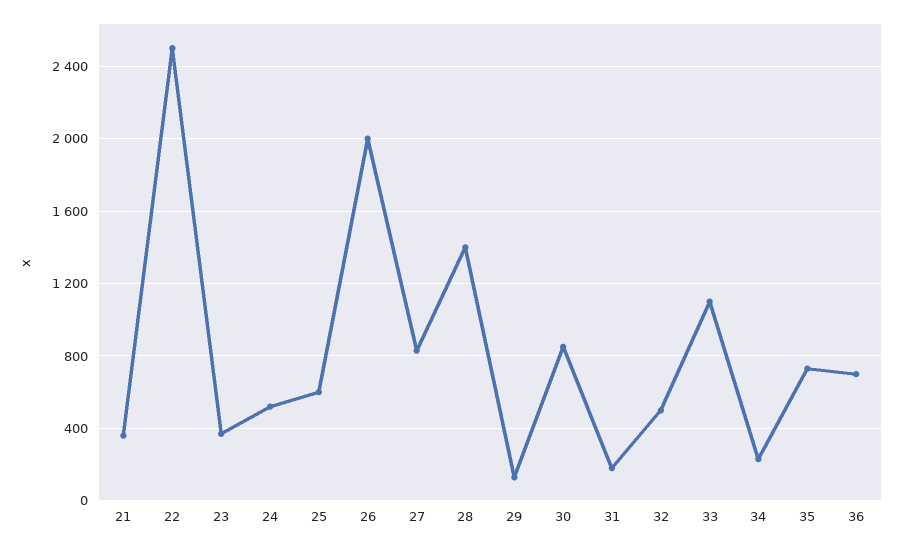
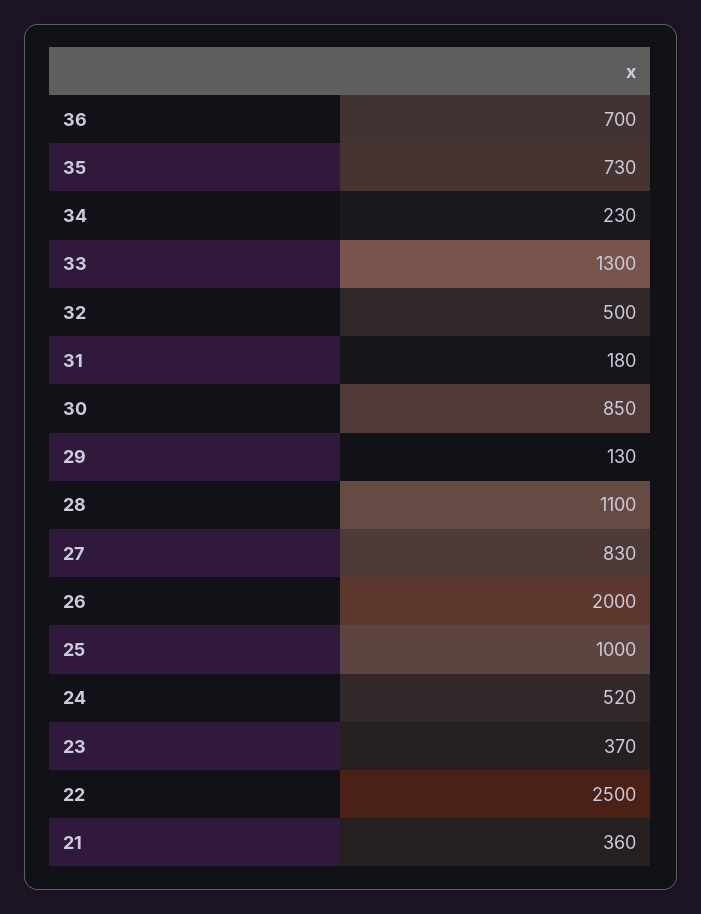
  {
    "21": 360,
    "22": 2500,
    "23": 370,
    "24": 520,
-   "25": 600,
+   "25": 1000,
    "26": 2000,
    "27": 830,
-   "28": 1400,
+   "28": 1100,
    "29": 130,
    "30": 850,
    "31": 180,
    "32": 500,
-   "33": 1100,
+   "33": 1300,
    "34": 230,
    "35": 730,
    "36": 700
  }

